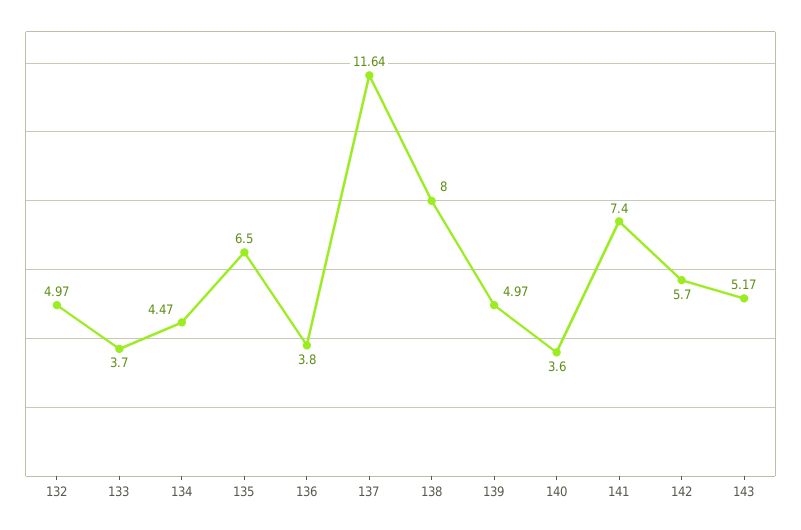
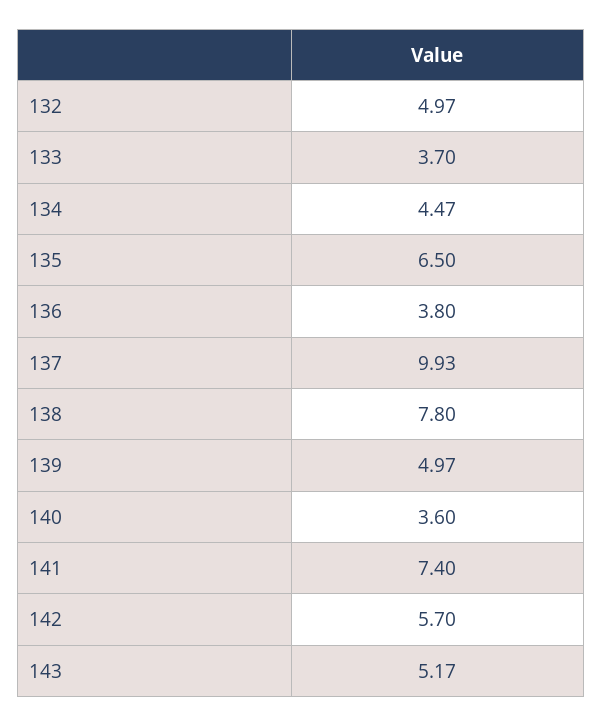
  {
    "132": 4.97,
    "133": 3.7,
    "134": 4.47,
    "135": 6.5,
    "136": 3.8,
-   "137": 11.64,
+   "137": 9.93,
-   "138": 8,
+   "138": 7.8,
    "139": 4.97,
    "140": 3.6,
    "141": 7.4,
    "142": 5.7,
    "143": 5.17
  }

